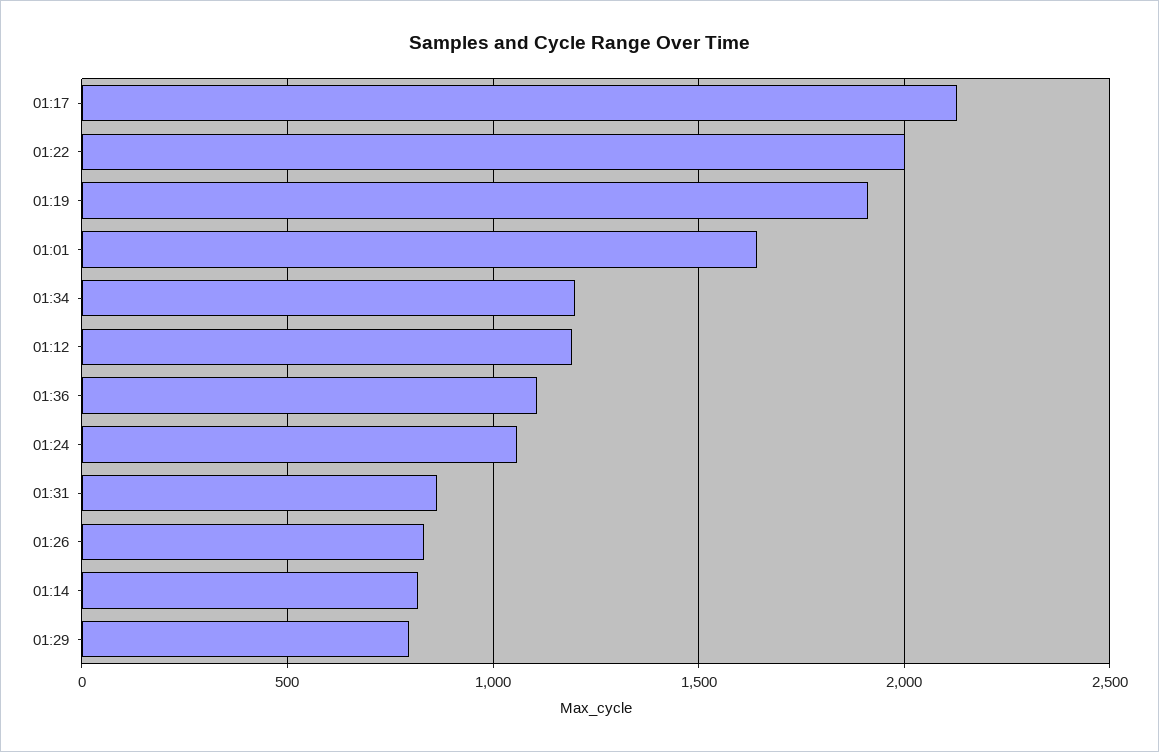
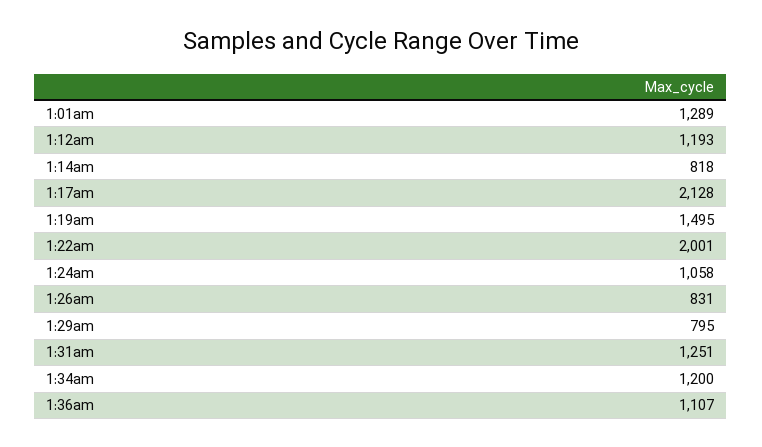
  {
    "01:17": 2128,
    "01:22": 2001,
-   "01:19": 1900,
+   "01:19": 1495,
-   "01:01": 1650,
+   "01:01": 1289,
    "01:34": 1200,
    "01:12": 1193,
    "01:36": 1107,
    "01:24": 1058,
-   "01:31": 850,
+   "01:31": 1251,
    "01:26": 831,
    "01:14": 818,
    "01:29": 795
  }

